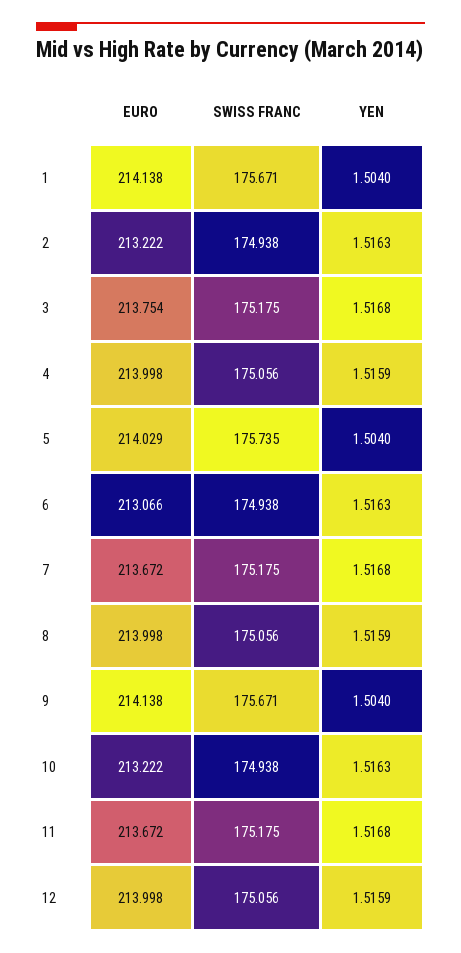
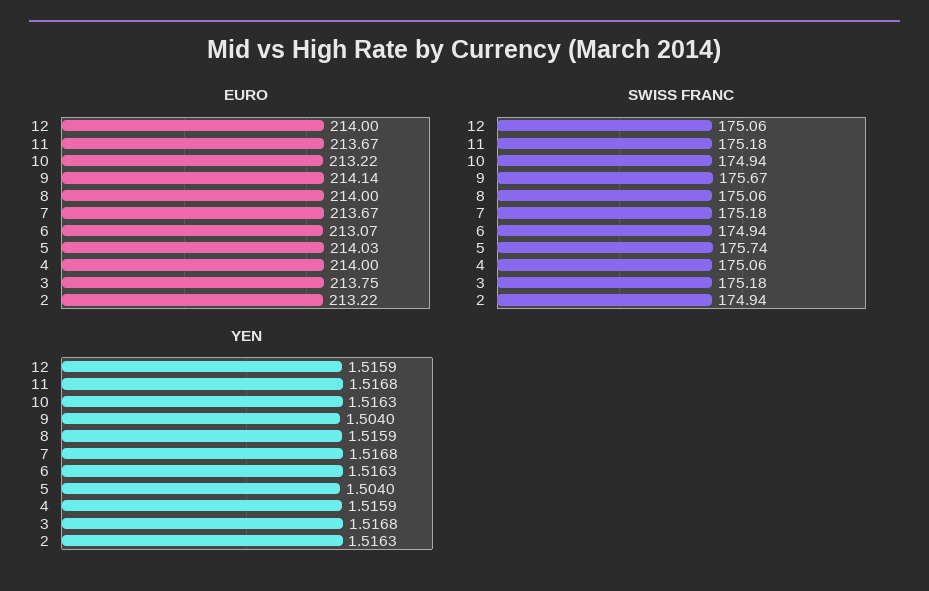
  {
    "EURO": {
-     "1": 214.138,
      "2": 213.222,
      "3": 213.754,
      "4": 213.998,
      "5": 214.029,
      "6": 213.066,
      "7": 213.672,
      "8": 213.998,
      "9": 214.138,
      "10": 213.222,
      "11": 213.672,
      "12": 213.998
    },
    "SWISS FRANC": {
-     "1": 175.671,
      "2": 174.938,
      "3": 175.175,
      "4": 175.056,
      "5": 175.735,
      "6": 174.938,
      "7": 175.175,
      "8": 175.056,
      "9": 175.671,
      "10": 174.938,
      "11": 175.175,
      "12": 175.056
    },
    "YEN": {
-     "1": 1.504,
      "2": 1.5163,
      "3": 1.5168,
      "4": 1.5159,
      "5": 1.504,
      "6": 1.5163,
      "7": 1.5168,
      "8": 1.5159,
      "9": 1.504,
      "10": 1.5163,
      "11": 1.5168,
      "12": 1.5159
    }
  }

